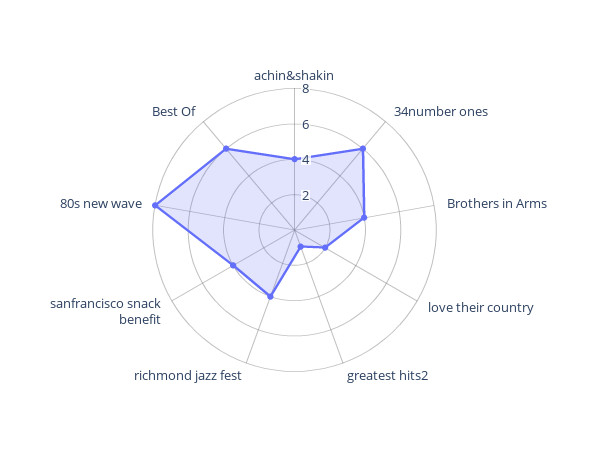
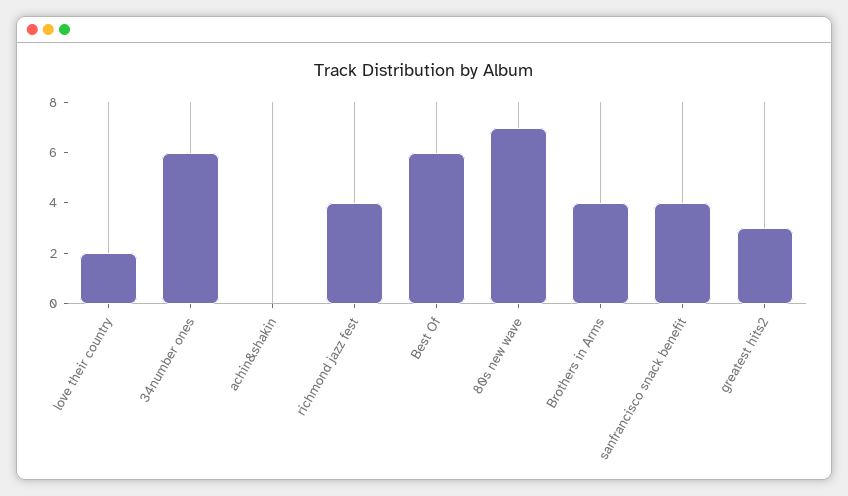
  {
-   "achin&shakin": 4,
+   "achin&shakin": 0,
    "34number ones": 6,
    "Brothers in Arms": 4,
    "love their country": 2,
-   "greatest hits2": 1,
+   "greatest hits2": 3,
    "richmond jazz fest": 4,
    "sanfrancisco snack benefit": 4,
-   "80s new wave": 8,
+   "80s new wave": 7,
    "Best Of": 6
  }

